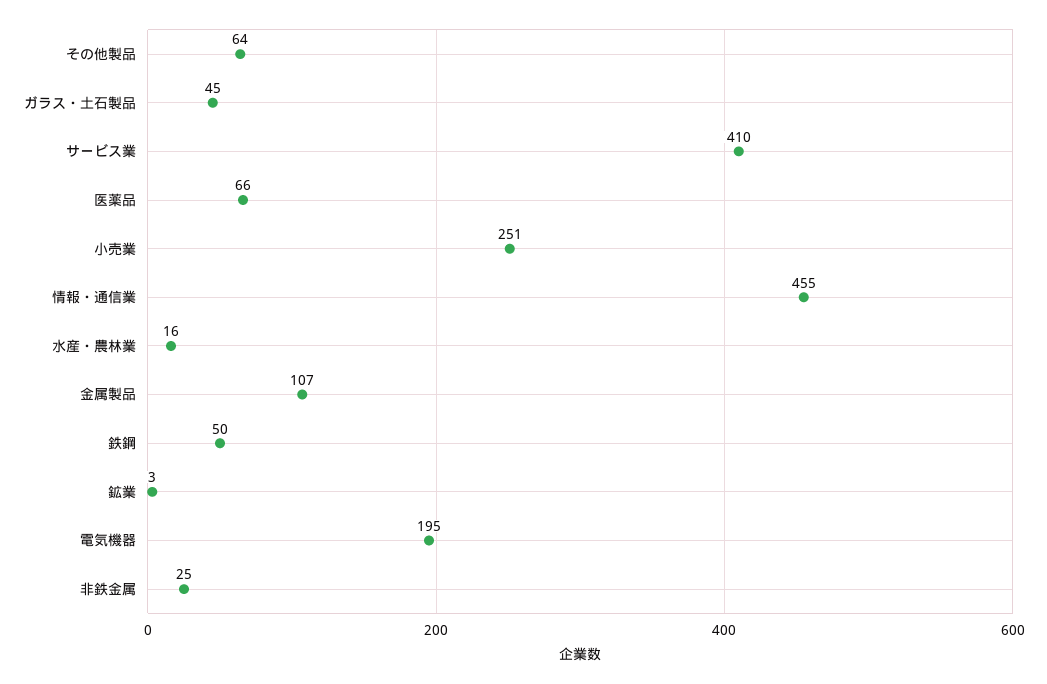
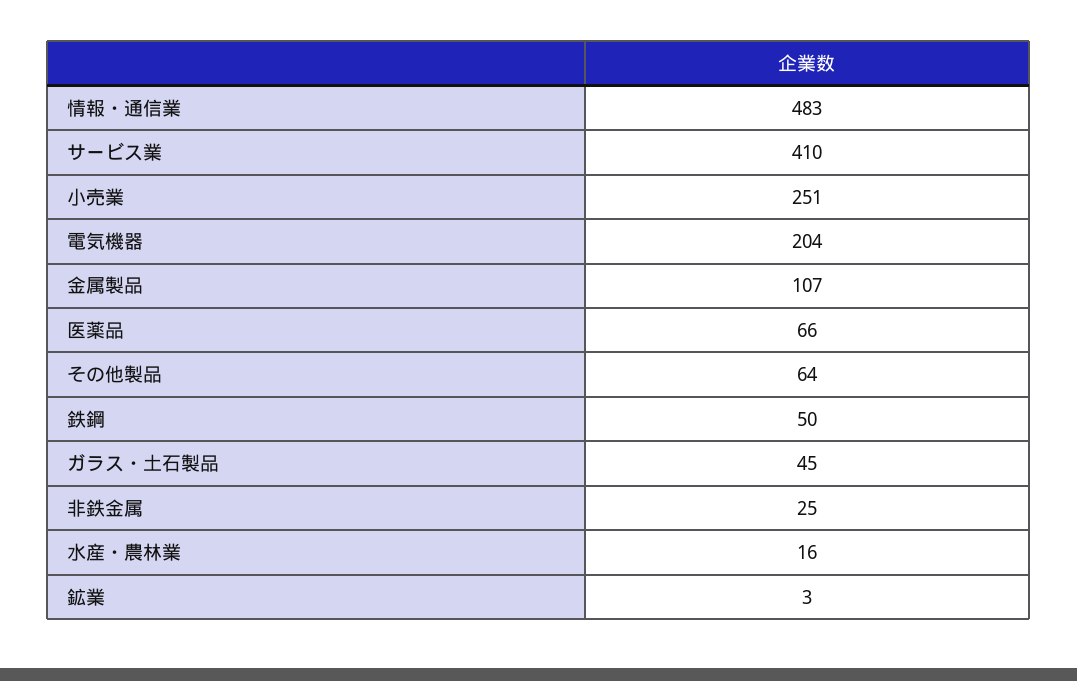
  {
    "その他製品": 64,
    "ガラス・土石製品": 45,
    "サービス業": 410,
    "医薬品": 66,
    "小売業": 251,
-   "情報・通信業": 455,
+   "情報・通信業": 483,
    "水産・農林業": 16,
    "金属製品": 107,
    "鉄鋼": 50,
    "鉱業": 3,
-   "電気機器": 195,
+   "電気機器": 204,
    "非鉄金属": 25
  }

